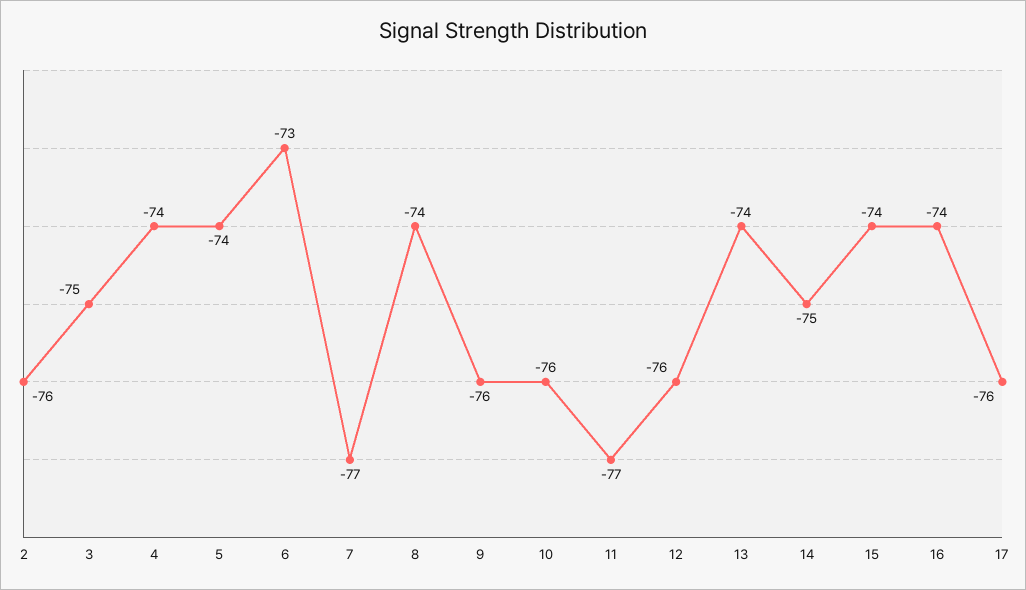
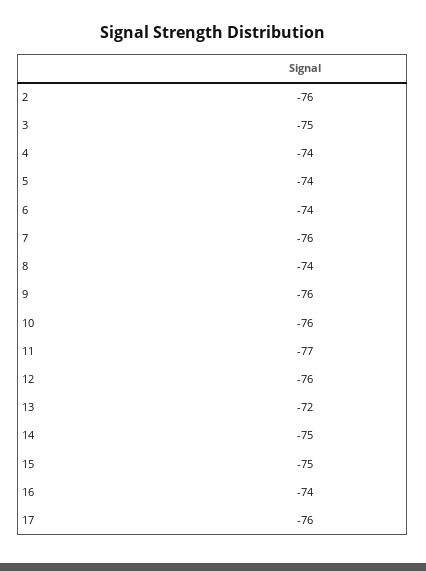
  {
    "2": -76,
    "3": -75,
    "4": -74,
    "5": -74,
-   "6": -73,
+   "6": -74,
-   "7": -77,
+   "7": -76,
    "8": -74,
    "9": -76,
    "10": -76,
    "11": -77,
    "12": -76,
-   "13": -74,
+   "13": -72,
    "14": -75,
-   "15": -74,
+   "15": -75,
    "16": -74,
    "17": -76
  }

